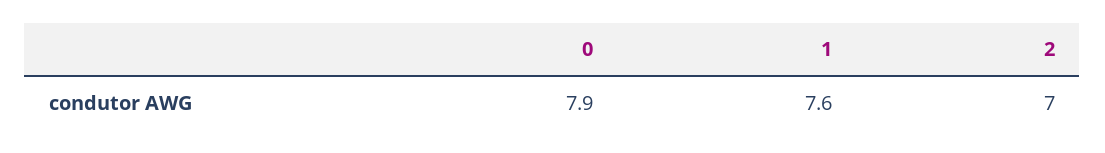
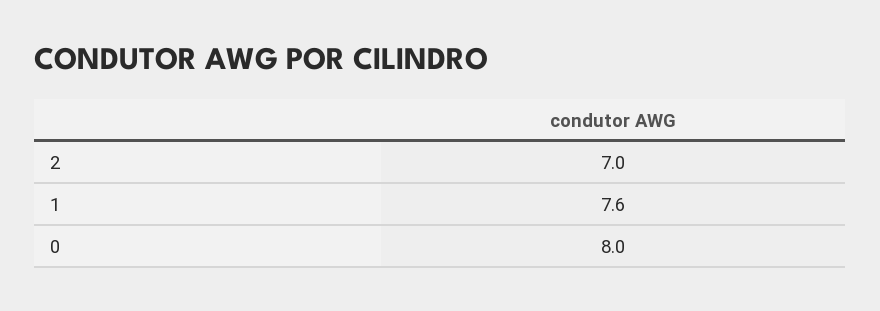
  {
-   "0": 7.9,
+   "0": 8,
    "1": 7.6,
    "2": 7
  }

